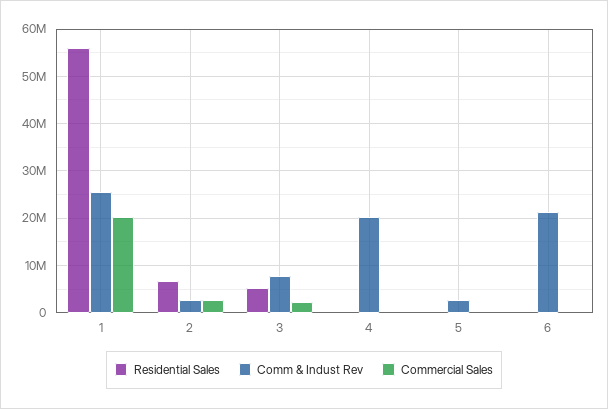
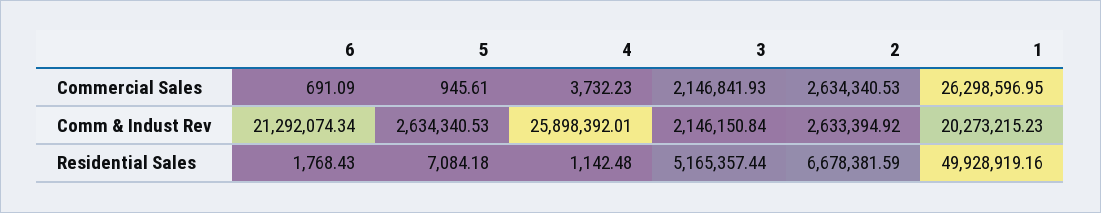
  {
    "Residential Sales": {
-     "1": 56000000,
+     "1": 49928919.16,
      "2": 6678381.59,
      "3": 5165357.44,
      "4": 1142.48,
      "5": 7084.18,
      "6": 1768.43
    },
    "Comm & Indust Rev": {
-     "1": 26000000,
+     "1": 20273215.23,
      "2": 2633394.92,
-     "3": 8000000,
+     "3": 2146150.84,
-     "4": 20000000,
+     "4": 25898392.01,
      "5": 2634340.53,
      "6": 21292074.34
    },
    "Commercial Sales": {
-     "1": 20000000,
+     "1": 26298596.95,
      "2": 2634340.53,
      "3": 2146841.93,
      "4": 3732.23,
      "5": 945.61,
      "6": 691.09
    }
  }

